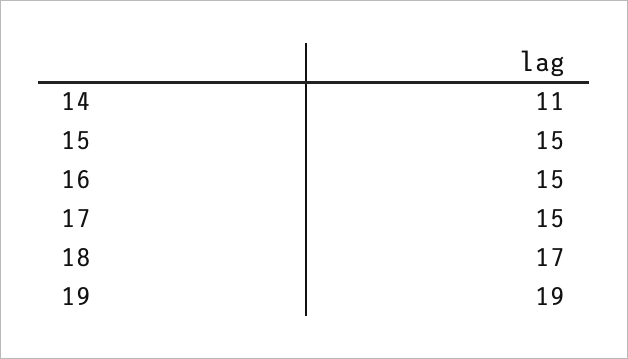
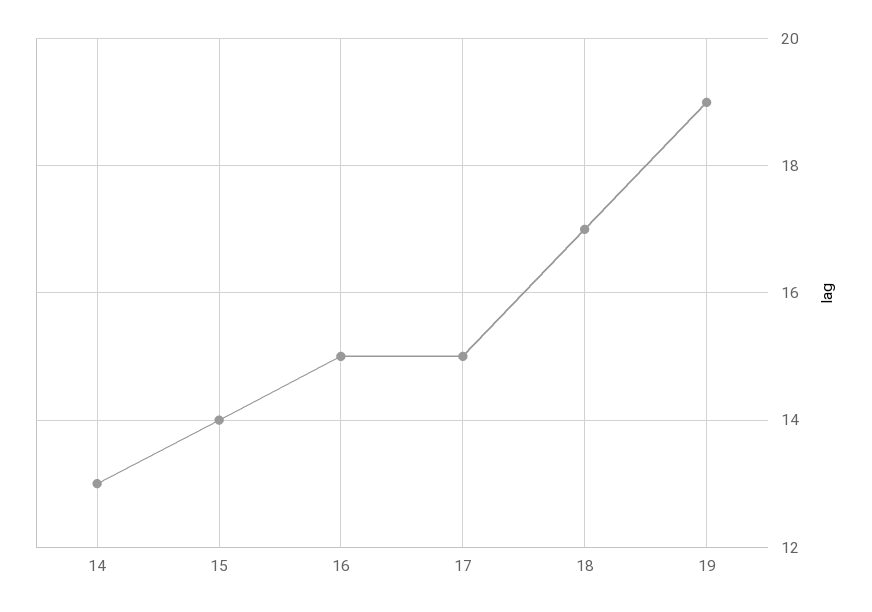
  {
-   "14": 11,
+   "14": 13,
-   "15": 15,
+   "15": 14,
    "16": 15,
    "17": 15,
    "18": 17,
    "19": 19
  }

